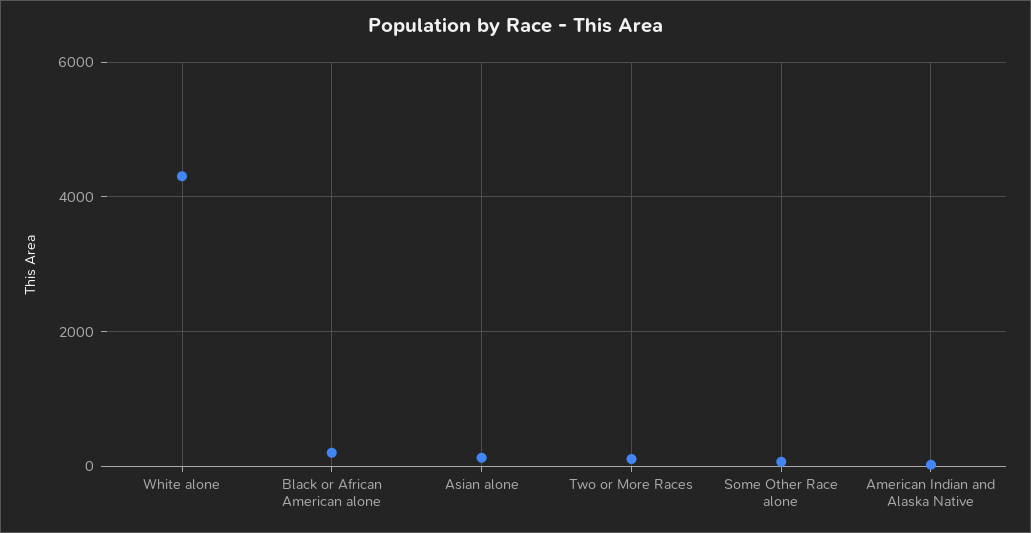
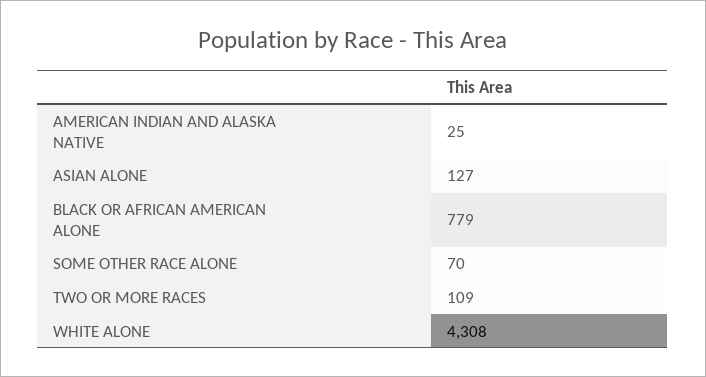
  {
    "White alone": 4308,
-   "Black or African American alone": 200,
+   "Black or African American alone": 779,
    "Asian alone": 127,
    "Two or More Races": 109,
    "Some Other Race alone": 70,
    "American Indian and Alaska Native": 25
  }

